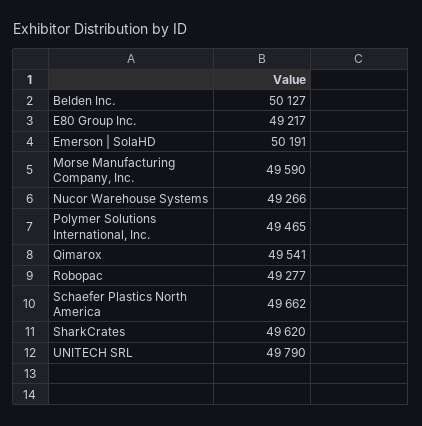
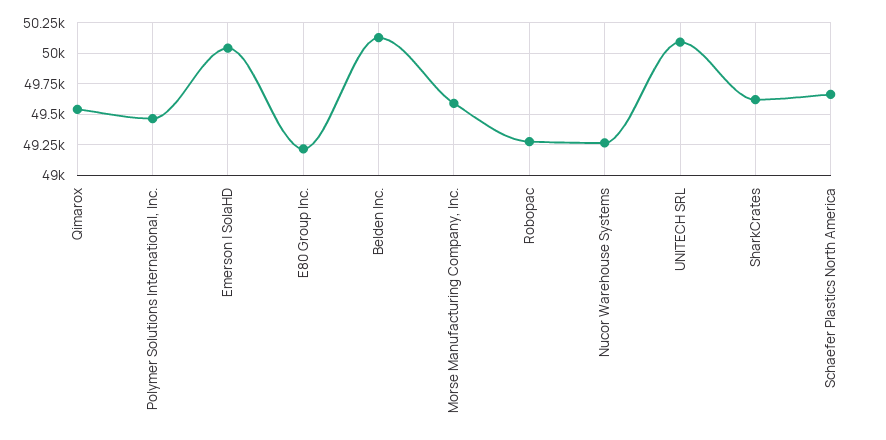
  {
    "Belden Inc.": 50127,
    "E80 Group Inc.": 49217,
-   "Emerson | SolaHD": 50191,
+   "Emerson | SolaHD": 50050,
    "Morse Manufacturing Company, Inc.": 49590,
    "Nucor Warehouse Systems": 49266,
    "Polymer Solutions International, Inc.": 49465,
    "Qimarox": 49541,
    "Robopac": 49277,
    "Schaefer Plastics North America": 49662,
    "SharkCrates": 49620,
-   "UNITECH SRL": 49790
+   "UNITECH SRL": 50100
  }

